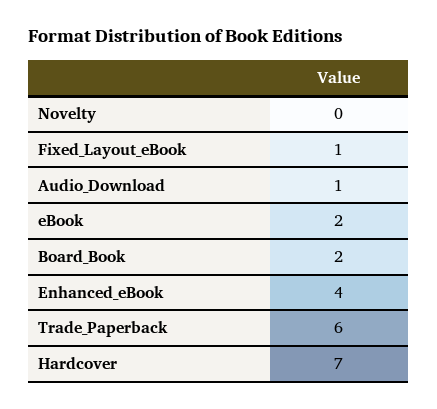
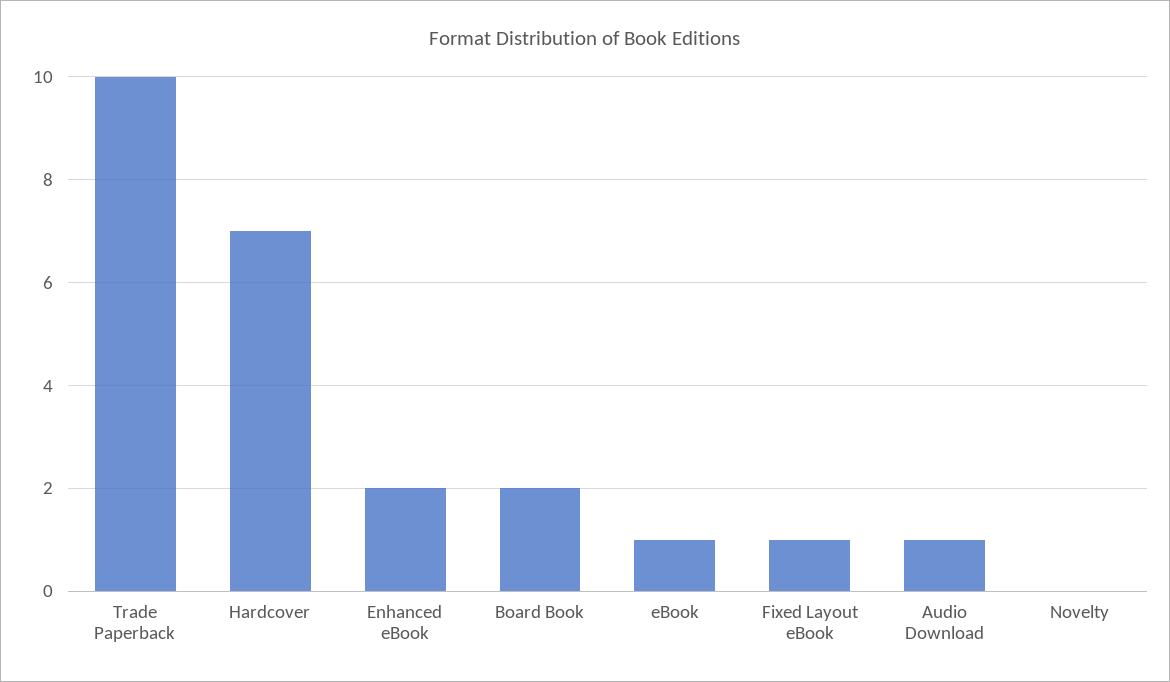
  {
    "Novelty": 0,
    "Fixed_Layout_eBook": 1,
    "Audio_Download": 1,
-   "eBook": 2,
+   "eBook": 1,
    "Board_Book": 2,
-   "Enhanced_eBook": 4,
+   "Enhanced_eBook": 2,
-   "Trade_Paperback": 6,
+   "Trade_Paperback": 10,
    "Hardcover": 7
  }

